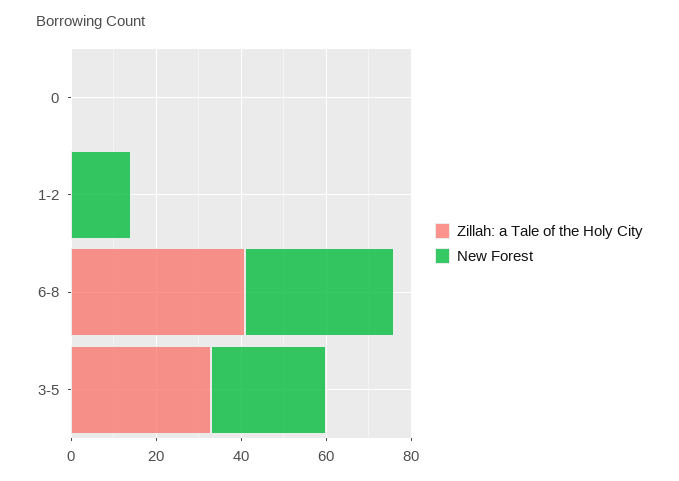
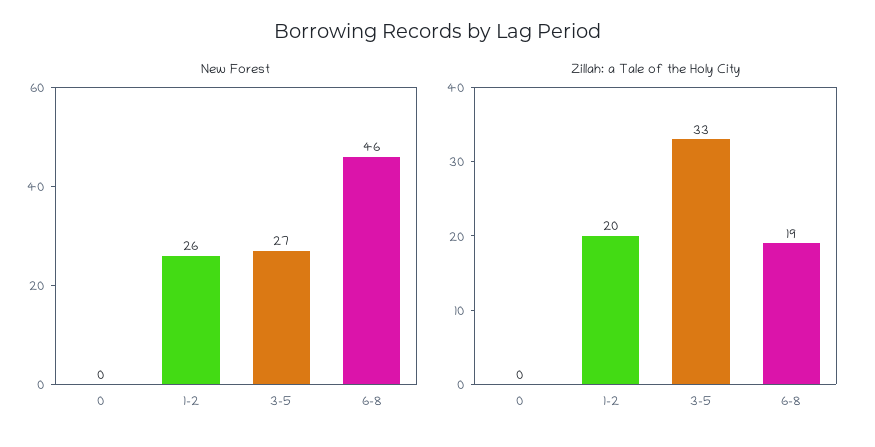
  {
    "Zillah: a Tale of the Holy City": {
      "0": 0,
-     "1-2": 0,
+     "1-2": 20,
-     "6-8": 40,
+     "6-8": 19,
      "3-5": 33
    },
    "New Forest": {
      "0": 0,
-     "1-2": 15,
+     "1-2": 26,
-     "6-8": 35,
+     "6-8": 46,
      "3-5": 27
    }
  }

